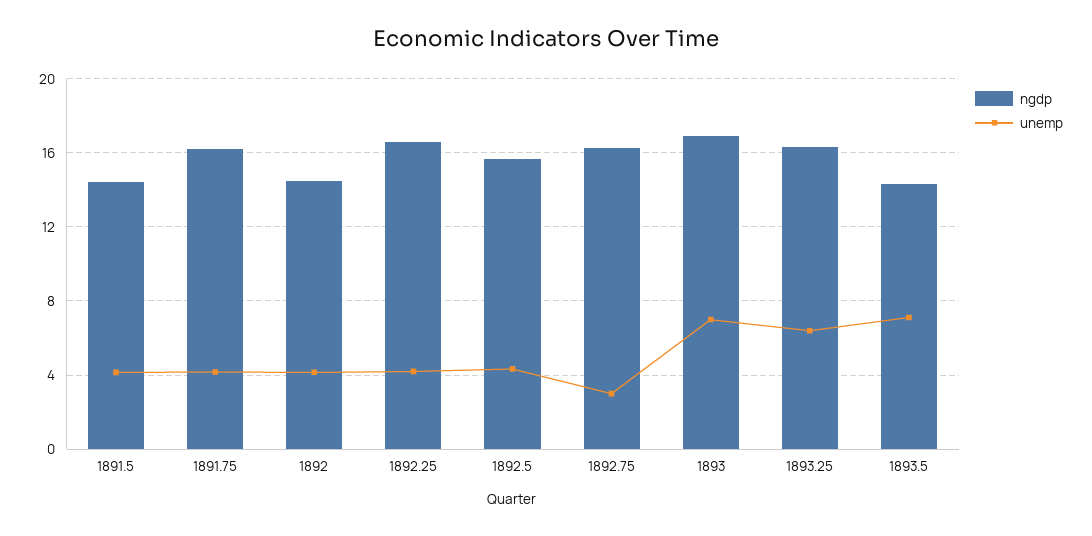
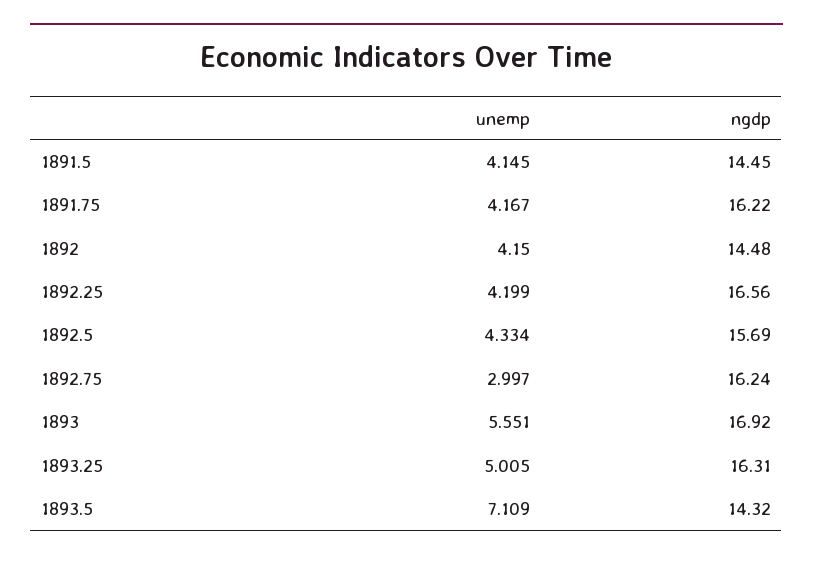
  {
    "ngdp": {
      "1891.5": 14.45,
      "1891.75": 16.22,
      "1892": 14.48,
      "1892.25": 16.56,
      "1892.5": 15.69,
      "1892.75": 16.24,
      "1893": 16.92,
      "1893.25": 16.31,
      "1893.5": 14.32
    },
    "unemp": {
      "1891.5": 4.145,
      "1891.75": 4.167,
      "1892": 4.15,
      "1892.25": 4.199,
      "1892.5": 4.334,
      "1892.75": 2.997,
-     "1893": 7,
+     "1893": 5.551,
-     "1893.25": 6.5,
+     "1893.25": 5.005,
      "1893.5": 7.109
    }
  }

